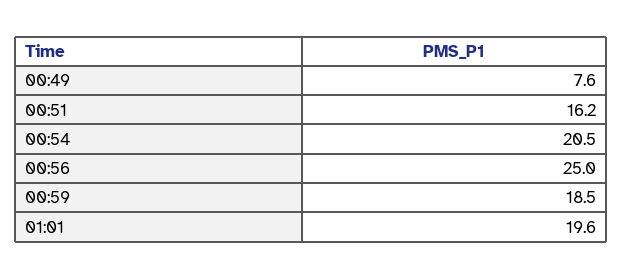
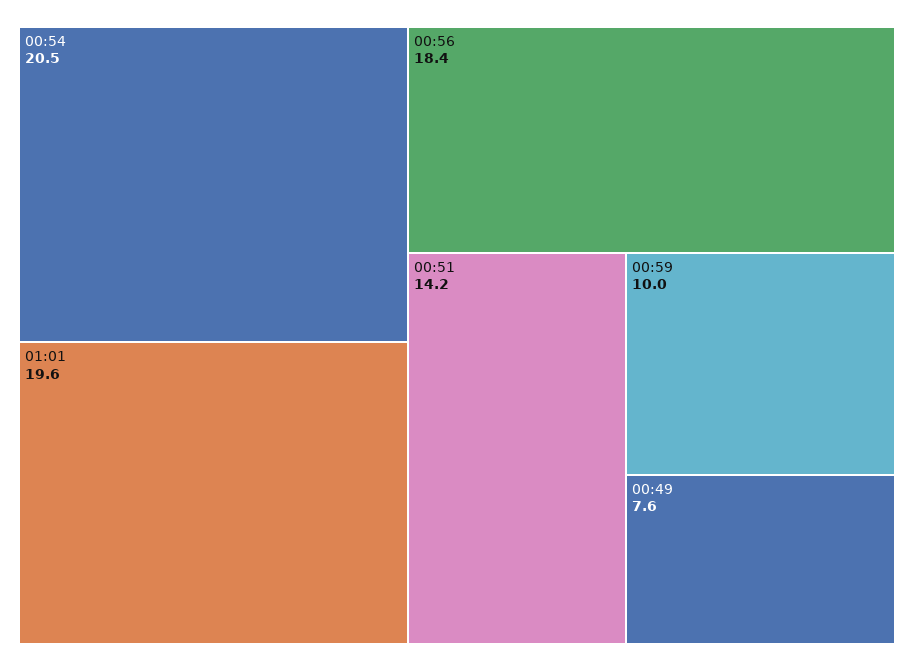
  {
    "00:49": 7.6,
-   "00:51": 16.2,
+   "00:51": 14.2,
    "00:54": 20.5,
-   "00:56": 25,
+   "00:56": 18.4,
-   "00:59": 18.5,
+   "00:59": 10,
    "01:01": 19.6
  }

